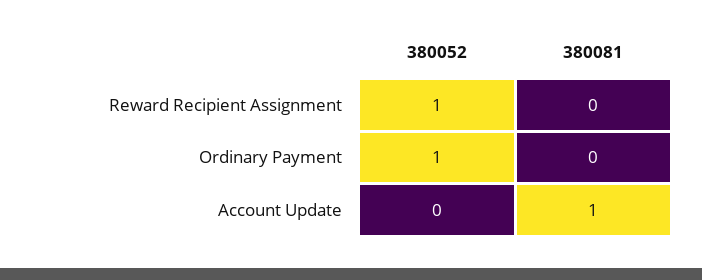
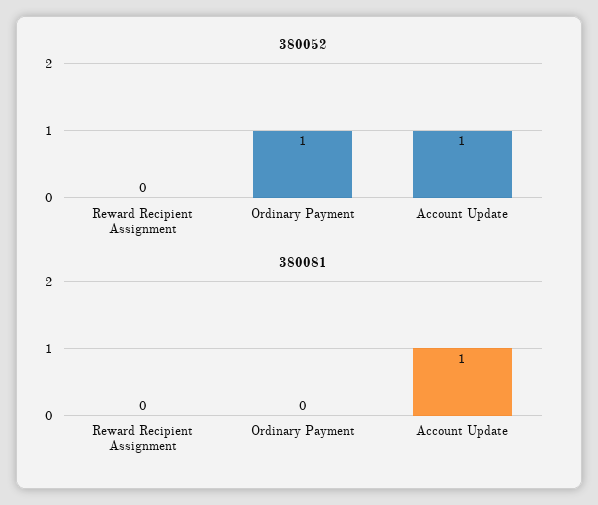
  {
    "380052": {
-     "Reward Recipient Assignment": 1,
+     "Reward Recipient Assignment": 0,
      "Ordinary Payment": 1,
-     "Account Update": 0
+     "Account Update": 1
    },
    "380081": {
      "Reward Recipient Assignment": 0,
      "Ordinary Payment": 0,
      "Account Update": 1
    }
  }

